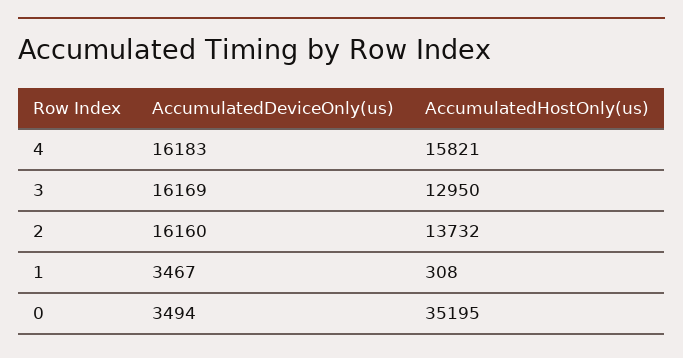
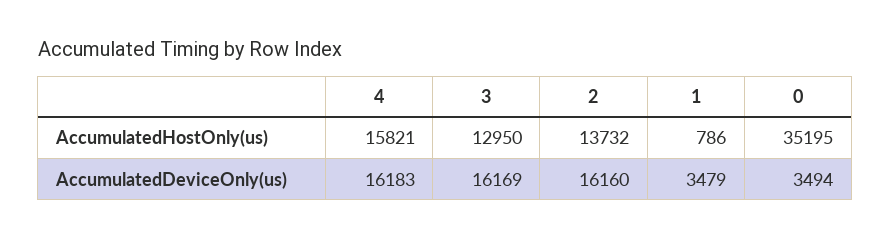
  {
    "AccumulatedDeviceOnly(us)": {
      "4": 16183,
      "3": 16169,
      "2": 16160,
-     "1": 3467,
+     "1": 3479,
      "0": 3494
    },
    "AccumulatedHostOnly(us)": {
      "4": 15821,
      "3": 12950,
      "2": 13732,
-     "1": 308,
+     "1": 786,
      "0": 35195
    }
  }

